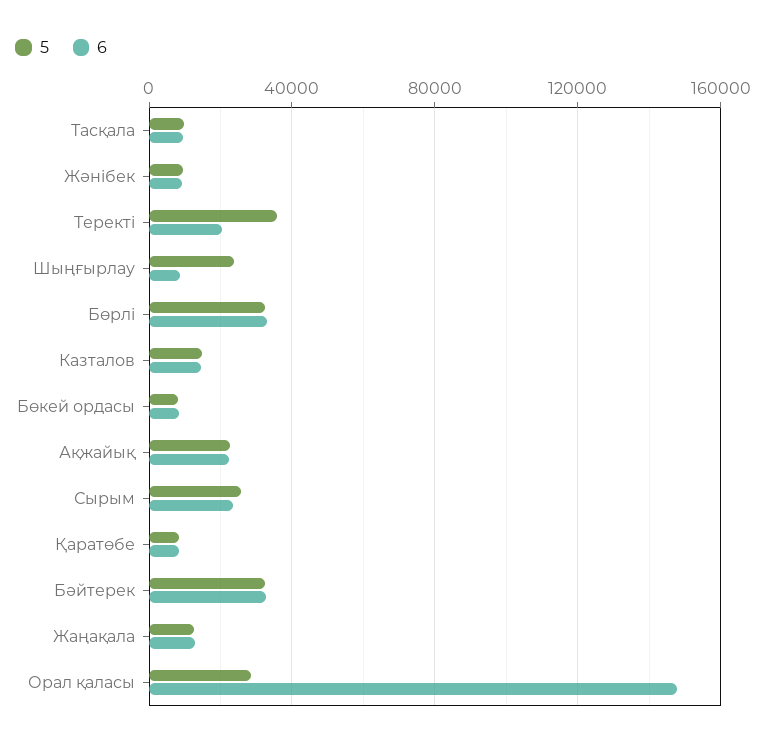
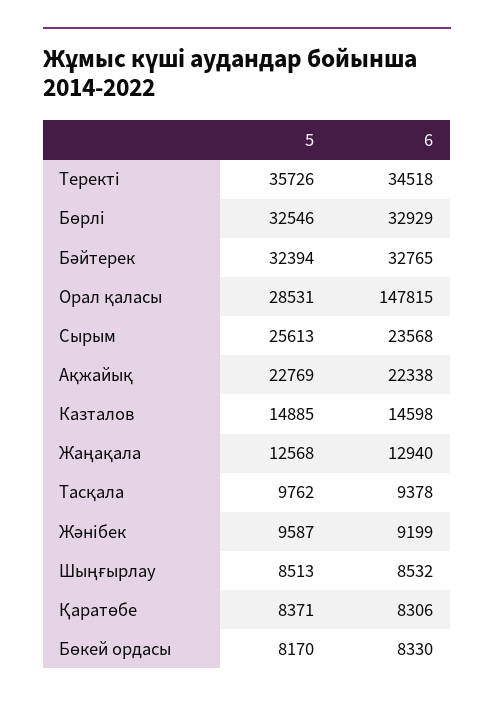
  {
    "5": {
      "Тасқала": 9762,
      "Жәнібек": 9587,
      "Теректі": 35726,
-     "Шыңғырлау": 25000,
+     "Шыңғырлау": 8513,
      "Бөрлі": 32546,
      "Казталов": 14885,
      "Бөкей ордасы": 8170,
      "Ақжайық": 22769,
      "Сырым": 25613,
      "Қаратөбе": 8371,
      "Бәйтерек": 32394,
      "Жаңақала": 12568,
      "Орал қаласы": 28531
    },
    "6": {
      "Тасқала": 9378,
      "Жәнібек": 9199,
-     "Теректі": 20000,
+     "Теректі": 34518,
      "Шыңғырлау": 8532,
      "Бөрлі": 32929,
      "Казталов": 14598,
      "Бөкей ордасы": 8330,
      "Ақжайық": 22338,
      "Сырым": 23568,
      "Қаратөбе": 8306,
      "Бәйтерек": 32765,
      "Жаңақала": 12940,
      "Орал қаласы": 147815
    }
  }

